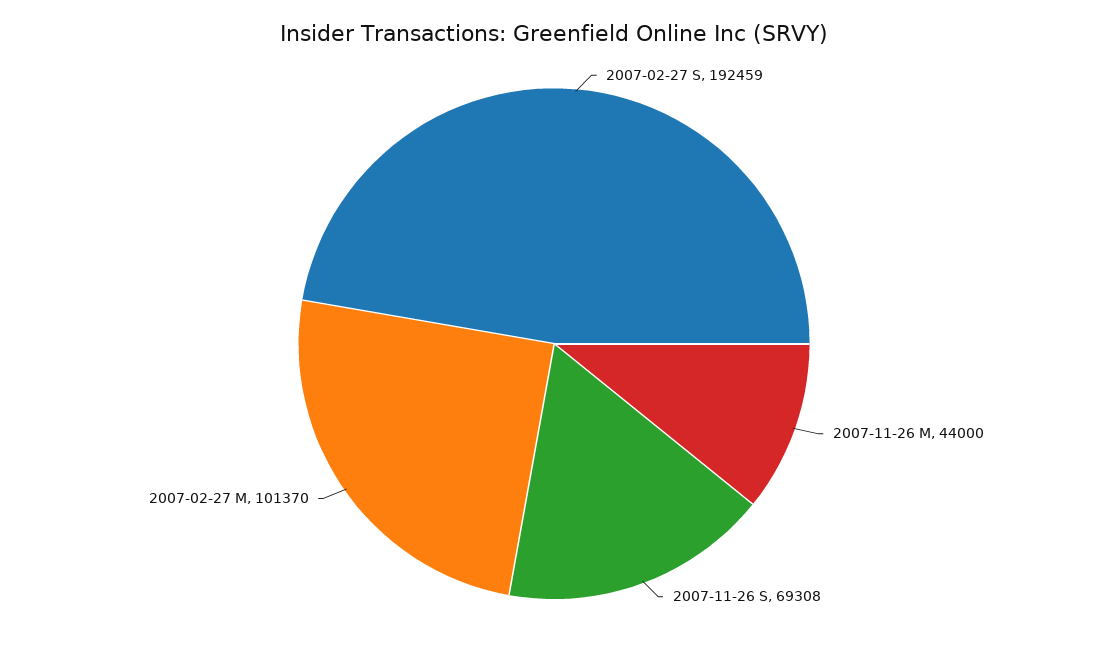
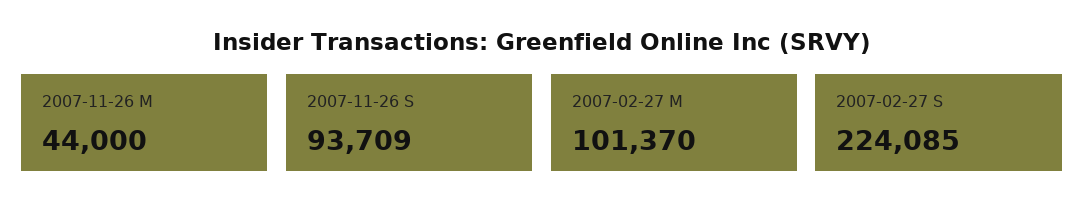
  {
-   "2007-02-27 S": 192459,
+   "2007-02-27 S": 224085,
    "2007-11-26 M": 44000,
-   "2007-11-26 S": 69308,
+   "2007-11-26 S": 93709,
    "2007-02-27 M": 101370
  }

